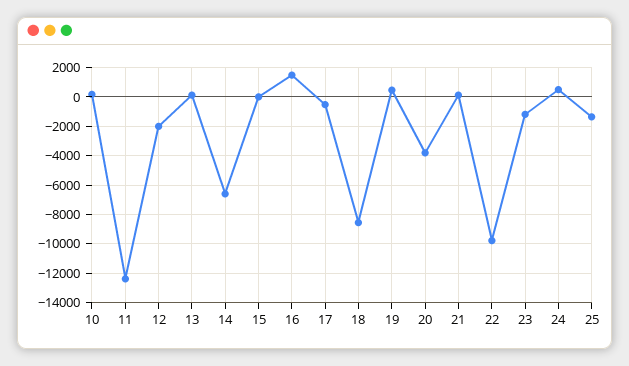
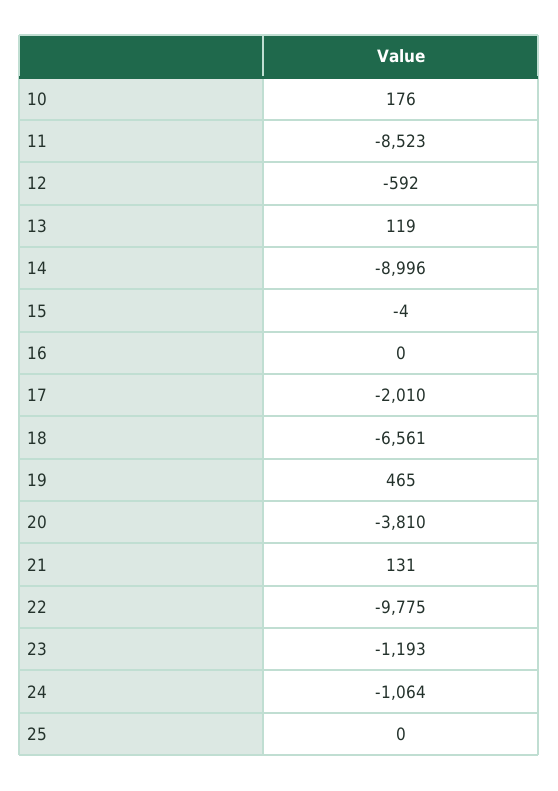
  {
    "10": 176,
-   "11": -12500,
+   "11": -8523,
-   "12": -2000,
+   "12": -592,
    "13": 119,
-   "14": -6500,
+   "14": -8996,
    "15": -4,
-   "16": 1500,
+   "16": 0,
-   "17": -500,
+   "17": -2010,
-   "18": -8500,
+   "18": -6561,
    "19": 465,
    "20": -3810,
    "21": 131,
    "22": -9775,
    "23": -1193,
-   "24": 500,
+   "24": -1064,
-   "25": -1500
+   "25": 0
  }

